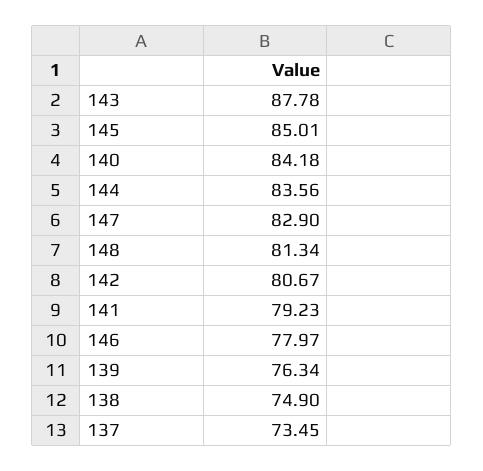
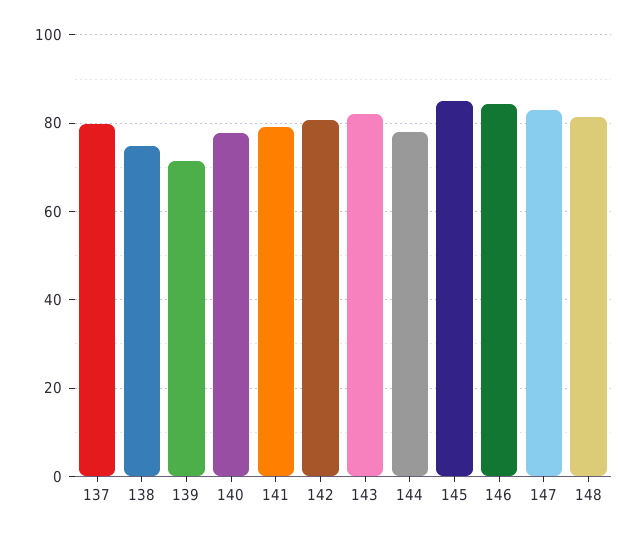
  {
-   "143": 87.78,
+   "143": 82,
    "145": 85.01,
-   "140": 84.18,
+   "140": 78,
-   "144": 83.56,
+   "144": 78,
    "147": 82.9,
    "148": 81.34,
    "142": 80.67,
    "141": 79.23,
-   "146": 77.97,
+   "146": 84,
-   "139": 76.34,
+   "139": 72,
    "138": 74.9,
-   "137": 73.45
+   "137": 80
  }

